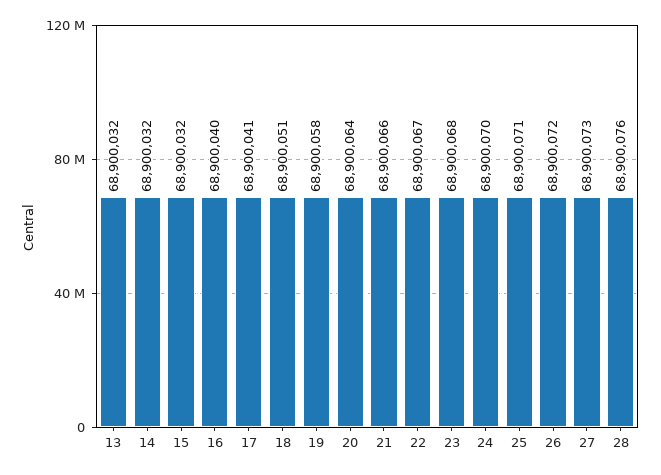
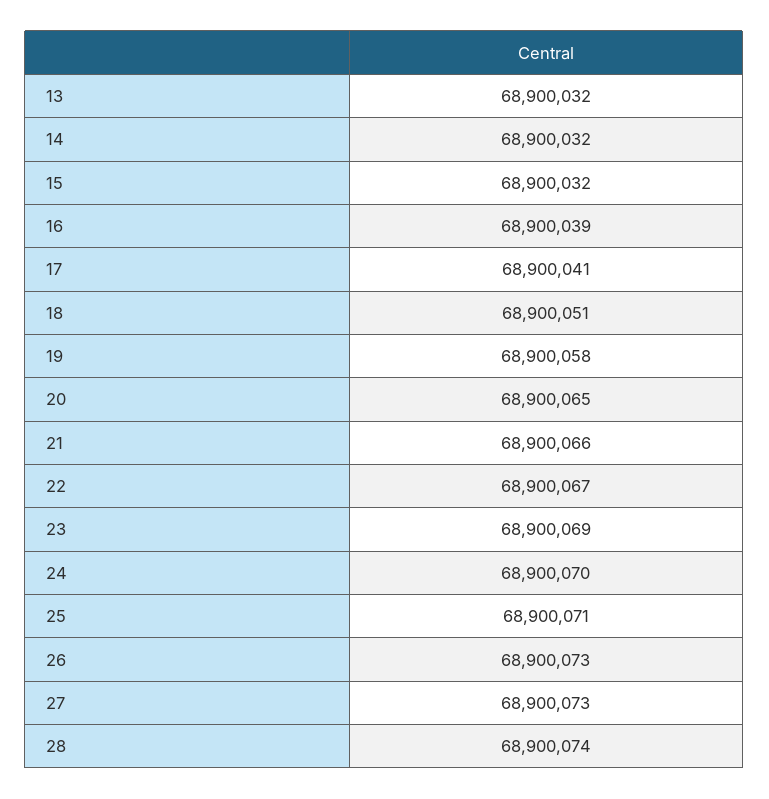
  {
    "13": 68900032,
    "14": 68900032,
    "15": 68900032,
-   "16": 68900040,
+   "16": 68900039,
    "17": 68900041,
    "18": 68900051,
    "19": 68900058,
-   "20": 68900064,
+   "20": 68900065,
    "21": 68900066,
    "22": 68900067,
-   "23": 68900068,
+   "23": 68900069,
    "24": 68900070,
    "25": 68900071,
-   "26": 68900072,
+   "26": 68900073,
    "27": 68900073,
-   "28": 68900076
+   "28": 68900074
  }

